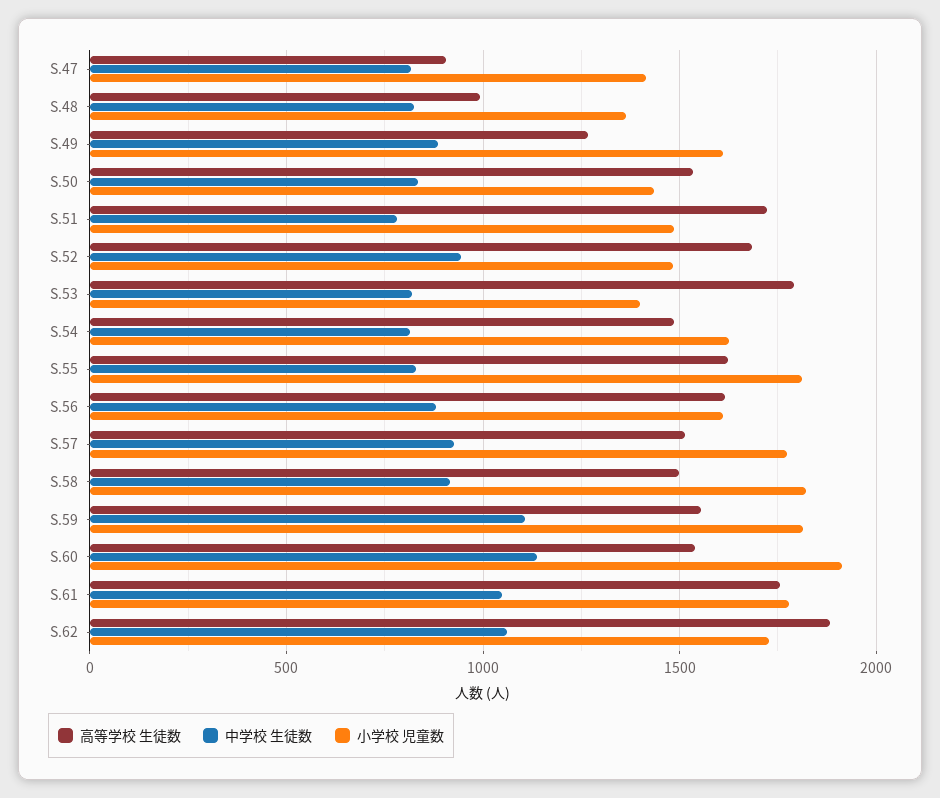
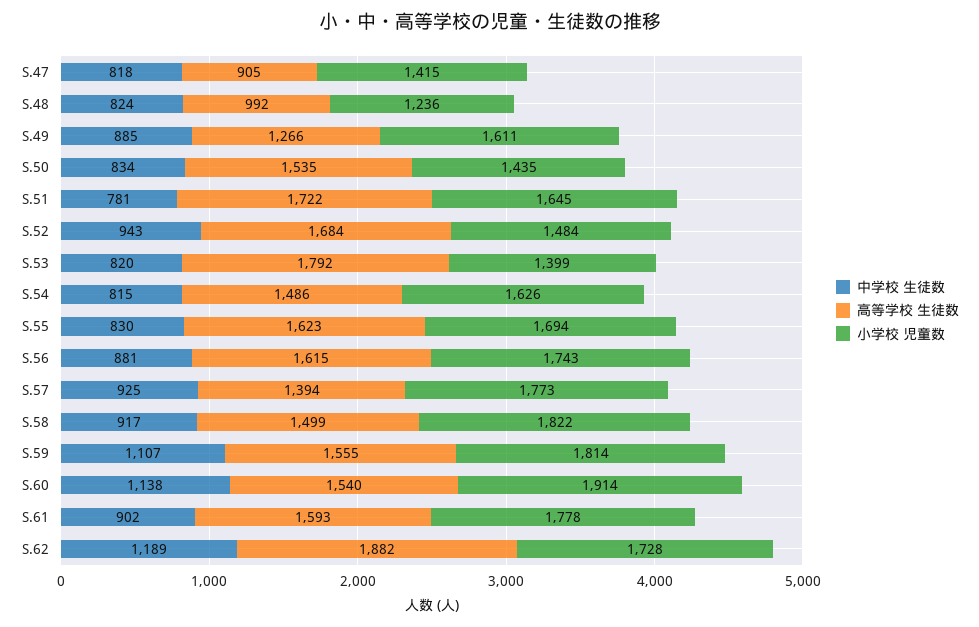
  {
    "高等学校 生徒数": {
      "S.47": 905,
      "S.48": 992,
      "S.49": 1266,
      "S.50": 1535,
      "S.51": 1722,
      "S.52": 1684,
      "S.53": 1792,
      "S.54": 1486,
      "S.55": 1623,
      "S.56": 1615,
-     "S.57": 1500,
+     "S.57": 1394,
      "S.58": 1499,
      "S.59": 1555,
      "S.60": 1540,
-     "S.61": 1750,
+     "S.61": 1593,
      "S.62": 1882
    },
    "中学校 生徒数": {
      "S.47": 818,
      "S.48": 824,
      "S.49": 885,
      "S.50": 834,
      "S.51": 781,
      "S.52": 943,
      "S.53": 820,
      "S.54": 815,
      "S.55": 830,
      "S.56": 881,
      "S.57": 925,
      "S.58": 917,
      "S.59": 1107,
      "S.60": 1138,
-     "S.61": 1050,
+     "S.61": 902,
-     "S.62": 1050
+     "S.62": 1189
    },
    "小学校 児童数": {
      "S.47": 1415,
-     "S.48": 1350,
+     "S.48": 1236,
      "S.49": 1611,
      "S.50": 1435,
-     "S.51": 1500,
+     "S.51": 1645,
      "S.52": 1484,
      "S.53": 1399,
      "S.54": 1626,
-     "S.55": 1800,
+     "S.55": 1694,
-     "S.56": 1600,
+     "S.56": 1743,
      "S.57": 1773,
      "S.58": 1822,
      "S.59": 1814,
      "S.60": 1914,
      "S.61": 1778,
      "S.62": 1728
    }
  }

